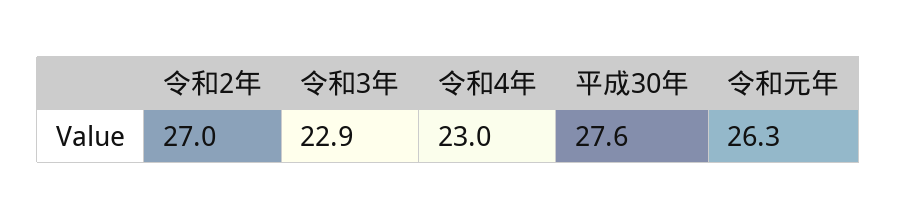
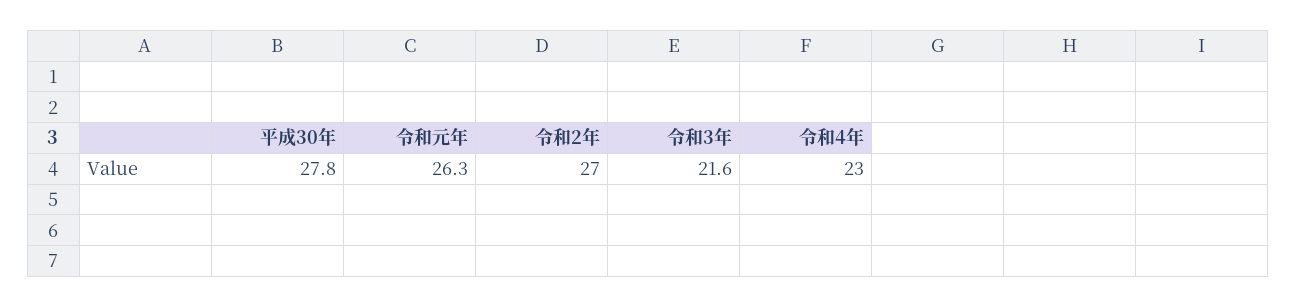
  {
    "令和2年": 27,
-   "令和3年": 22.9,
+   "令和3年": 21.6,
    "令和4年": 23,
-   "平成30年": 27.6,
+   "平成30年": 27.8,
    "令和元年": 26.3
  }

